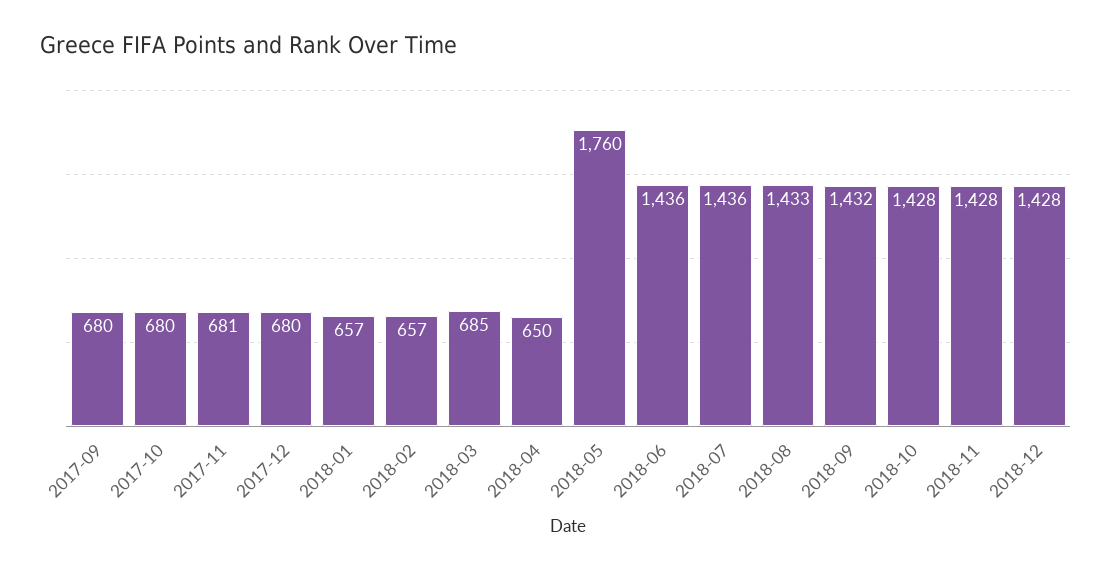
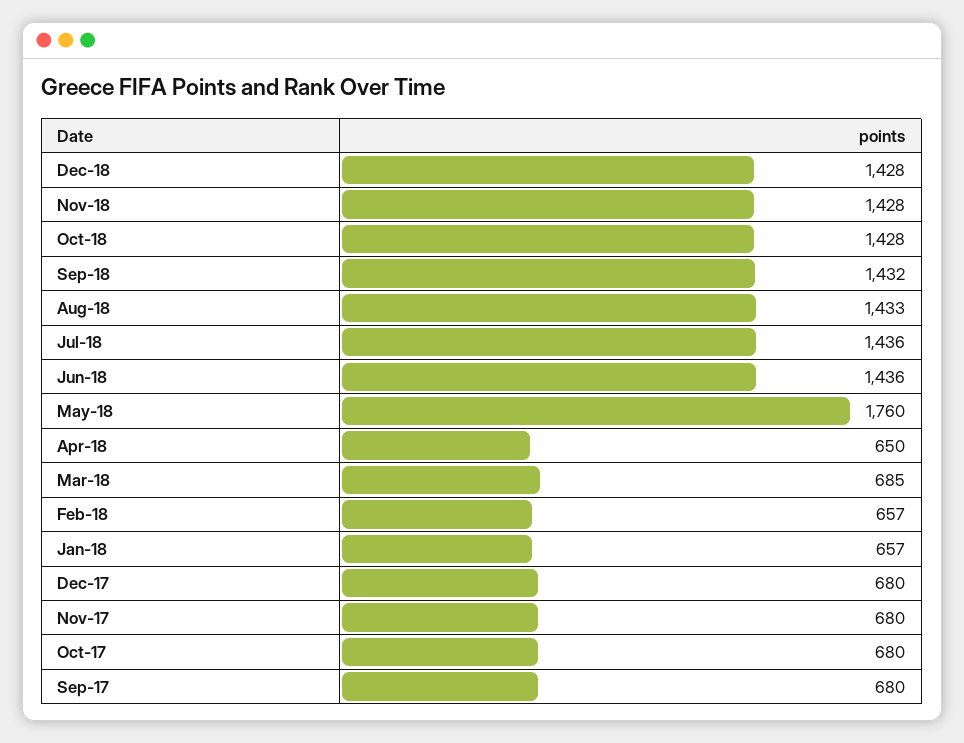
  {
    "2017-09": 680,
    "2017-10": 680,
-   "2017-11": 681,
+   "2017-11": 680,
    "2017-12": 680,
    "2018-01": 657,
    "2018-02": 657,
    "2018-03": 685,
    "2018-04": 650,
    "2018-05": 1760,
    "2018-06": 1436,
    "2018-07": 1436,
    "2018-08": 1433,
    "2018-09": 1432,
    "2018-10": 1428,
    "2018-11": 1428,
    "2018-12": 1428
  }

